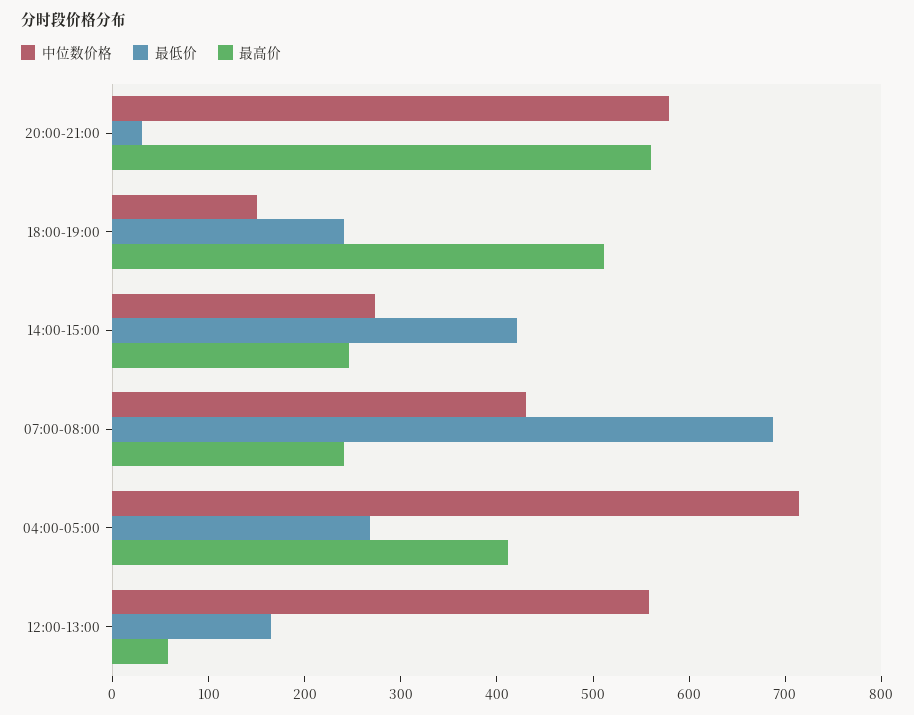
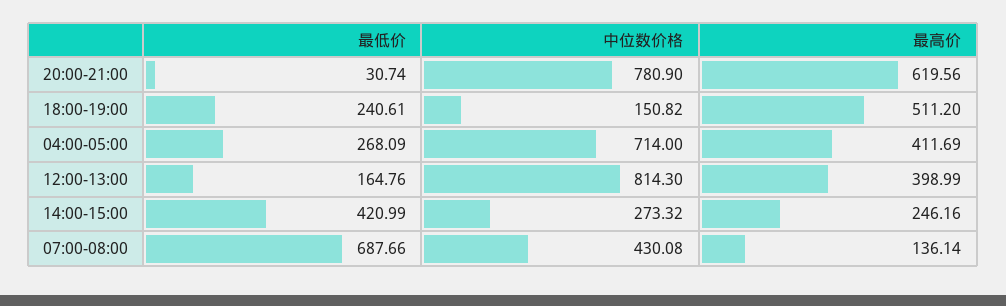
  {
    "中位数价格": {
-     "20:00-21:00": 580,
+     "20:00-21:00": 780.9,
      "18:00-19:00": 150.82,
      "14:00-15:00": 273.32,
      "07:00-08:00": 430.08,
      "04:00-05:00": 714,
-     "12:00-13:00": 560
+     "12:00-13:00": 814.3
    },
    "最低价": {
      "20:00-21:00": 30.74,
      "18:00-19:00": 240.61,
      "14:00-15:00": 420.99,
      "07:00-08:00": 687.66,
      "04:00-05:00": 268.09,
      "12:00-13:00": 164.76
    },
    "最高价": {
-     "20:00-21:00": 560,
+     "20:00-21:00": 619.56,
      "18:00-19:00": 511.2,
      "14:00-15:00": 246.16,
-     "07:00-08:00": 240,
+     "07:00-08:00": 136.14,
      "04:00-05:00": 411.69,
-     "12:00-13:00": 60
+     "12:00-13:00": 398.99
    }
  }

